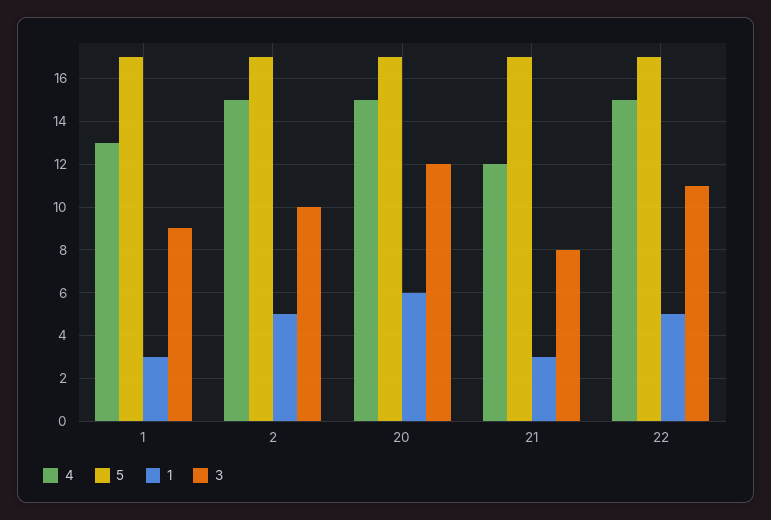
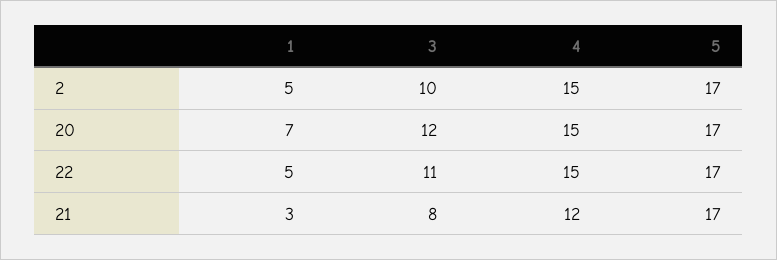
  {
    "4": {
-     "1": 13,
      "2": 15,
      "20": 15,
      "21": 12,
      "22": 15
    },
    "5": {
-     "1": 17,
      "2": 17,
      "20": 17,
      "21": 17,
      "22": 17
    },
    "1": {
-     "1": 3,
      "2": 5,
-     "20": 6,
+     "20": 7,
      "21": 3,
      "22": 5
    },
    "3": {
-     "1": 9,
      "2": 10,
      "20": 12,
      "21": 8,
      "22": 11
    }
  }

